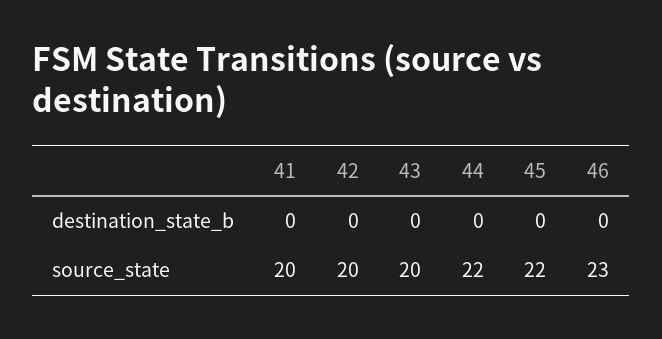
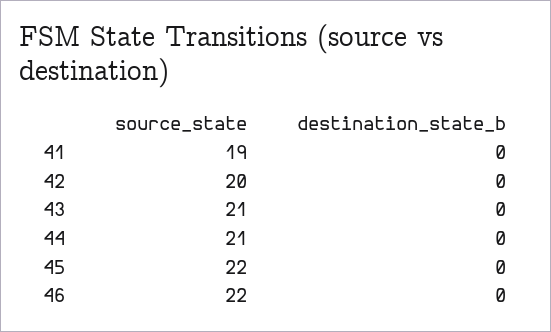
  {
    "41": {
      "destination_state_b": 0,
-     "source_state": 20
+     "source_state": 19
    },
    "42": {
      "destination_state_b": 0,
      "source_state": 20
    },
    "43": {
      "destination_state_b": 0,
-     "source_state": 20
+     "source_state": 21
    },
    "44": {
      "destination_state_b": 0,
-     "source_state": 22
+     "source_state": 21
    },
    "45": {
      "destination_state_b": 0,
      "source_state": 22
    },
    "46": {
      "destination_state_b": 0,
-     "source_state": 23
+     "source_state": 22
    }
  }

